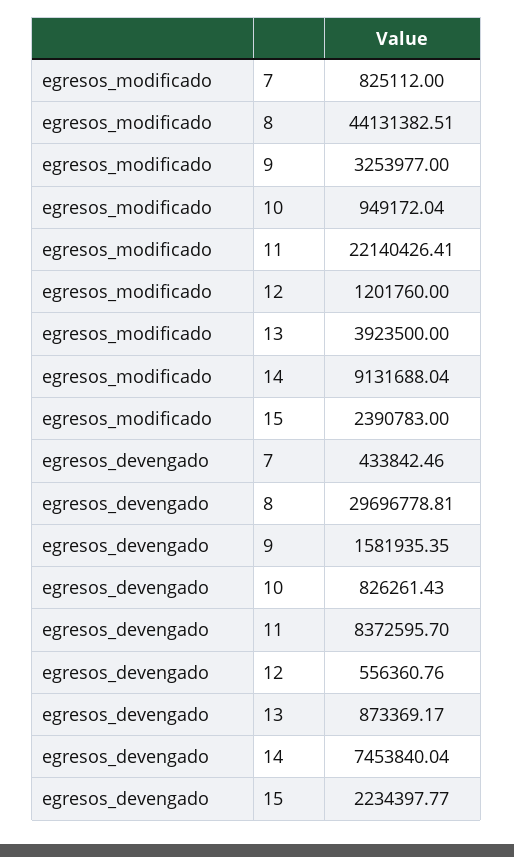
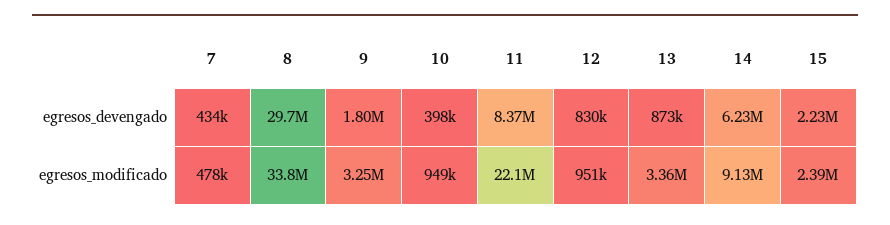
  {
    "egresos_modificado": {
-     "7": 825112,
+     "7": 478000,
-     "8": 44131382.51,
+     "8": 33800000,
      "9": 3253977,
      "10": 949172.04,
      "11": 22140426.41,
-     "12": 1201760,
+     "12": 951000,
-     "13": 3923500,
+     "13": 3360000,
      "14": 9131688.04,
      "15": 2390783
    },
    "egresos_devengado": {
      "7": 433842.46,
      "8": 29696778.81,
-     "9": 1581935.35,
+     "9": 1800000,
-     "10": 826261.43,
+     "10": 398000,
      "11": 8372595.7,
-     "12": 556360.76,
+     "12": 830000,
      "13": 873369.17,
-     "14": 7453840.04,
+     "14": 6230000,
      "15": 2234397.77
    }
  }

